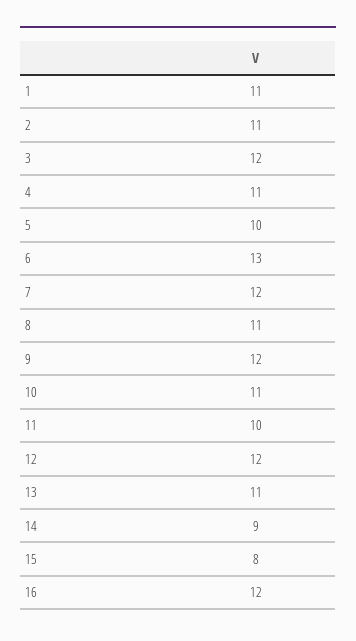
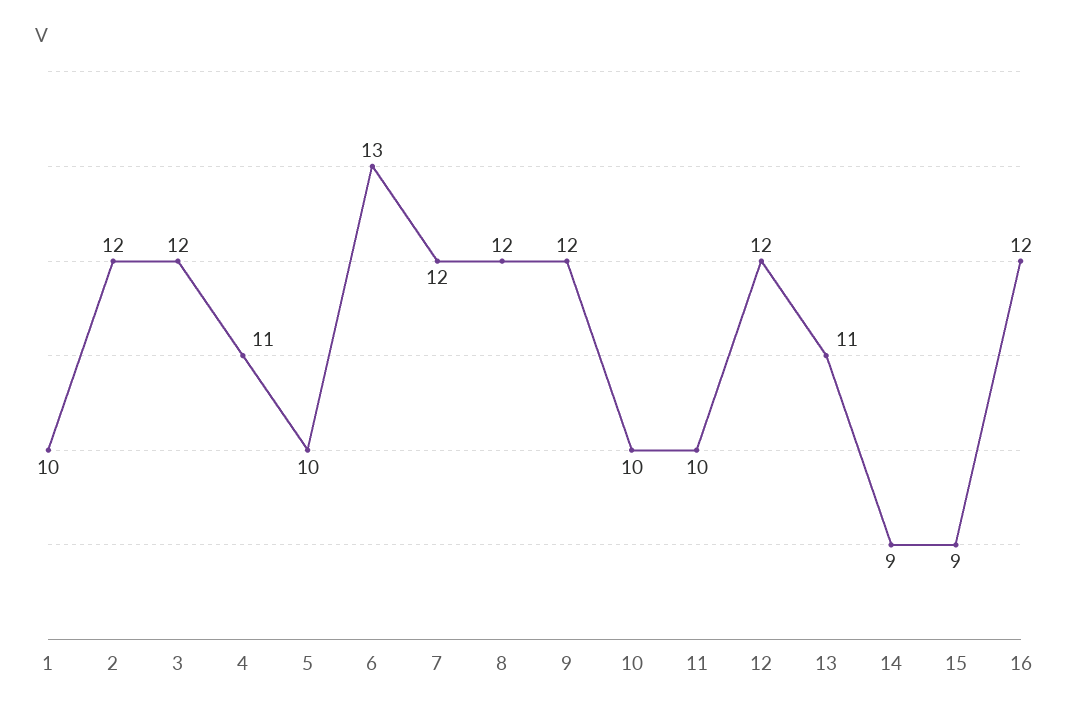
  {
-   "1": 11,
+   "1": 10,
-   "2": 11,
+   "2": 12,
    "3": 12,
    "4": 11,
    "5": 10,
    "6": 13,
    "7": 12,
-   "8": 11,
+   "8": 12,
    "9": 12,
-   "10": 11,
+   "10": 10,
    "11": 10,
    "12": 12,
    "13": 11,
    "14": 9,
-   "15": 8,
+   "15": 9,
    "16": 12
  }

